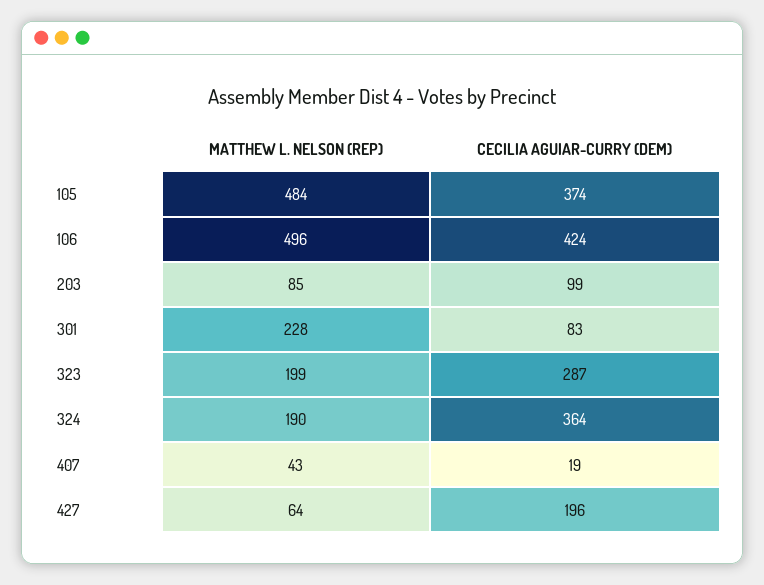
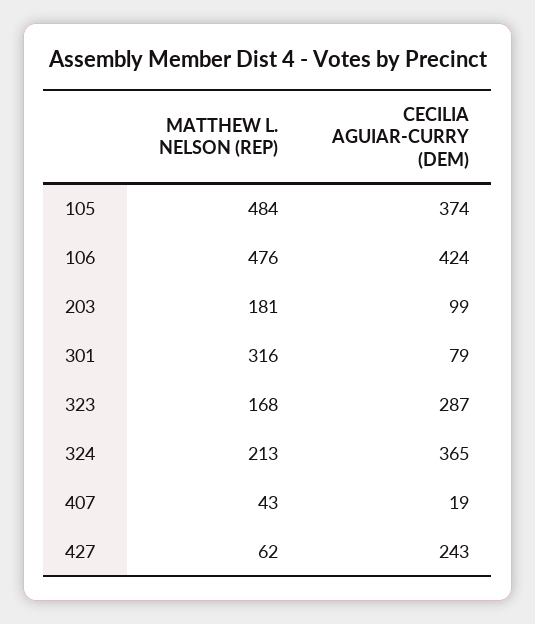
  {
    "MATTHEW L. NELSON (REP)": {
      "105": 484,
-     "106": 496,
+     "106": 476,
-     "203": 85,
+     "203": 181,
-     "301": 228,
+     "301": 316,
-     "323": 199,
+     "323": 168,
-     "324": 190,
+     "324": 213,
      "407": 43,
-     "427": 64
+     "427": 62
    },
    "CECILIA AGUIAR-CURRY (DEM)": {
      "105": 374,
      "106": 424,
      "203": 99,
-     "301": 83,
+     "301": 79,
      "323": 287,
-     "324": 364,
+     "324": 365,
      "407": 19,
-     "427": 196
+     "427": 243
    }
  }

